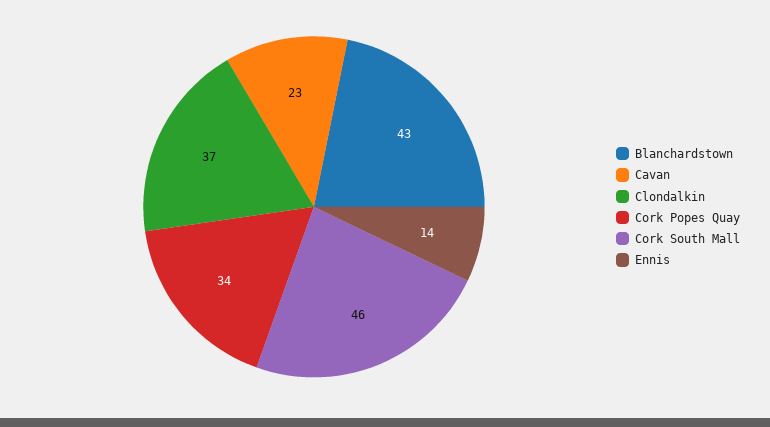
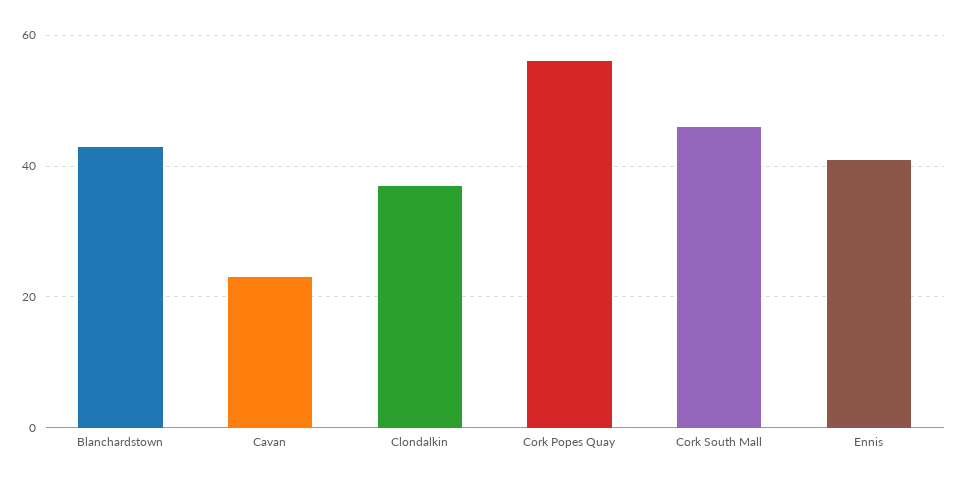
  {
    "Blanchardstown": 43,
    "Cavan": 23,
    "Clondalkin": 37,
-   "Cork Popes Quay": 34,
+   "Cork Popes Quay": 55,
    "Cork South Mall": 46,
-   "Ennis": 14
+   "Ennis": 40
  }

